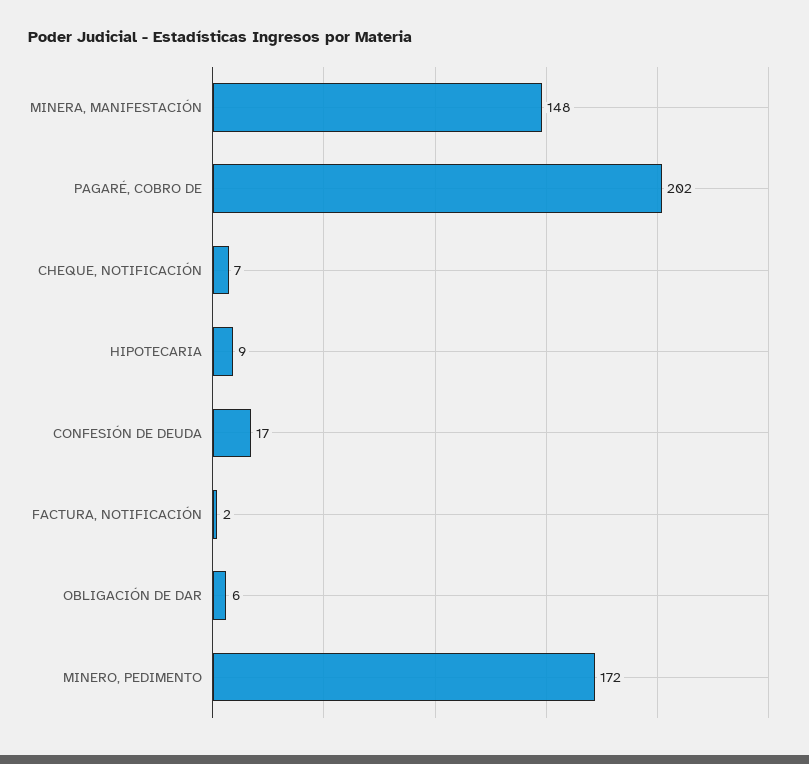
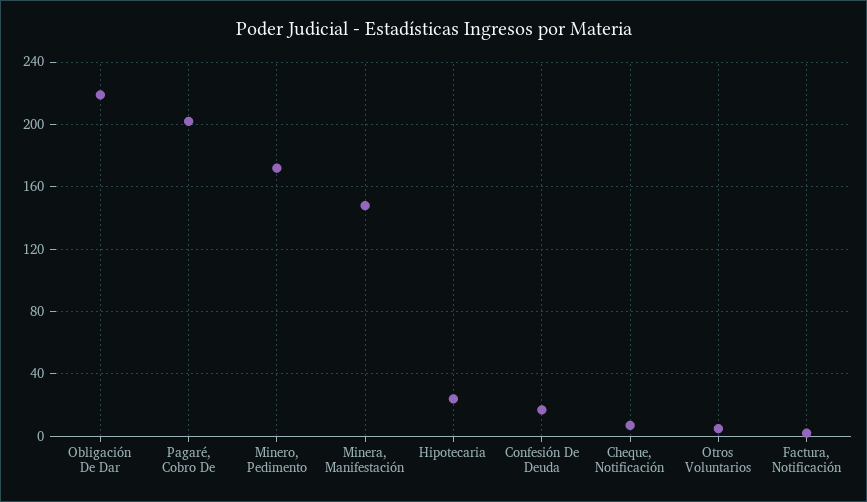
  {
    "MINERA, MANIFESTACIÓN": 148,
    "PAGARÉ, COBRO DE": 202,
    "CHEQUE, NOTIFICACIÓN": 7,
-   "HIPOTECARIA": 9,
+   "HIPOTECARIA": 25,
    "CONFESIÓN DE DEUDA": 17,
    "FACTURA, NOTIFICACIÓN": 2,
-   "OBLIGACIÓN DE DAR": 6,
+   "OBLIGACIÓN DE DAR": 220,
-   "MINERO, PEDIMENTO": 172
+   "MINERO, PEDIMENTO": 172,
+   "Otros Voluntarios": 5
  }

